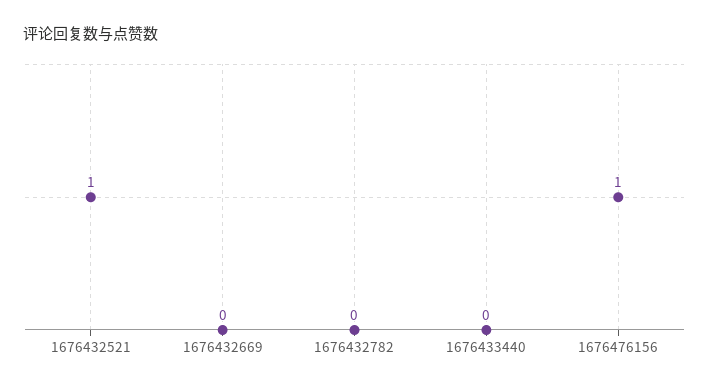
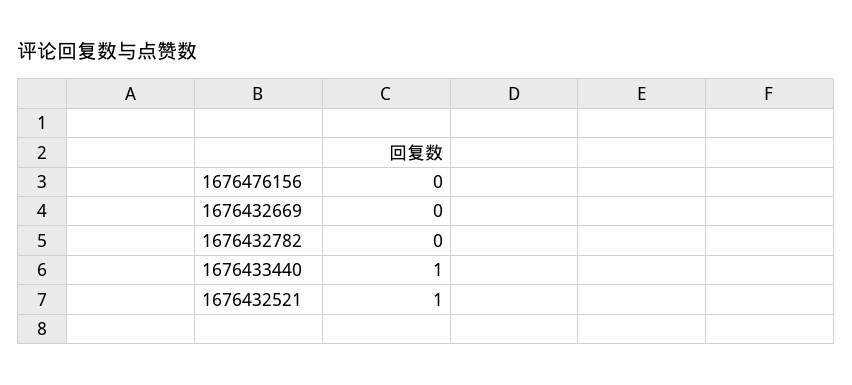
  {
    "1676432521": 1,
    "1676432669": 0,
    "1676432782": 0,
-   "1676433440": 0,
+   "1676433440": 1,
-   "1676476156": 1
+   "1676476156": 0
  }

